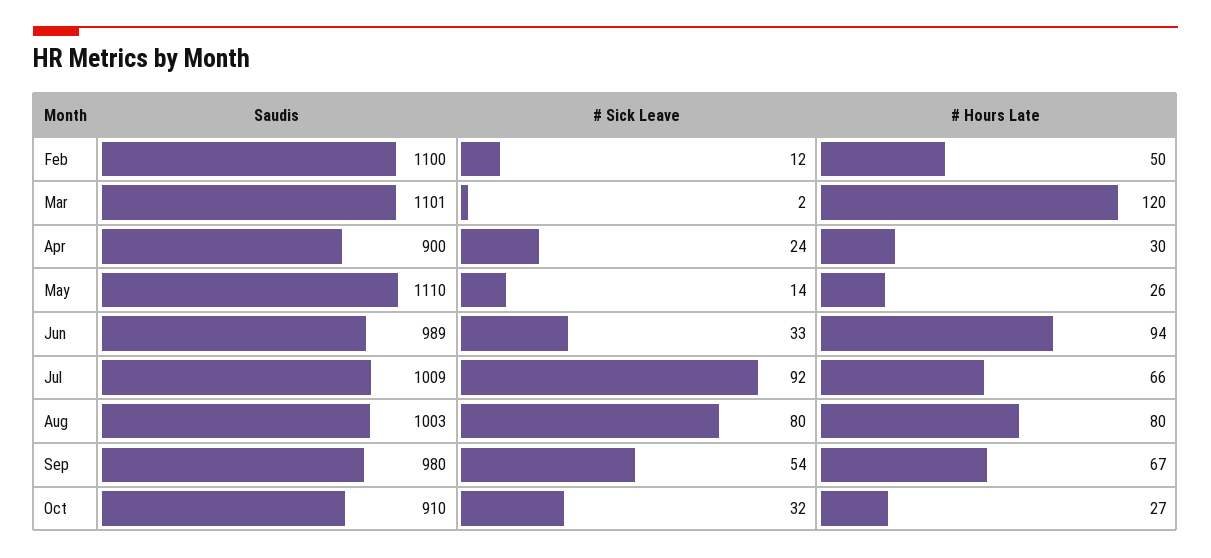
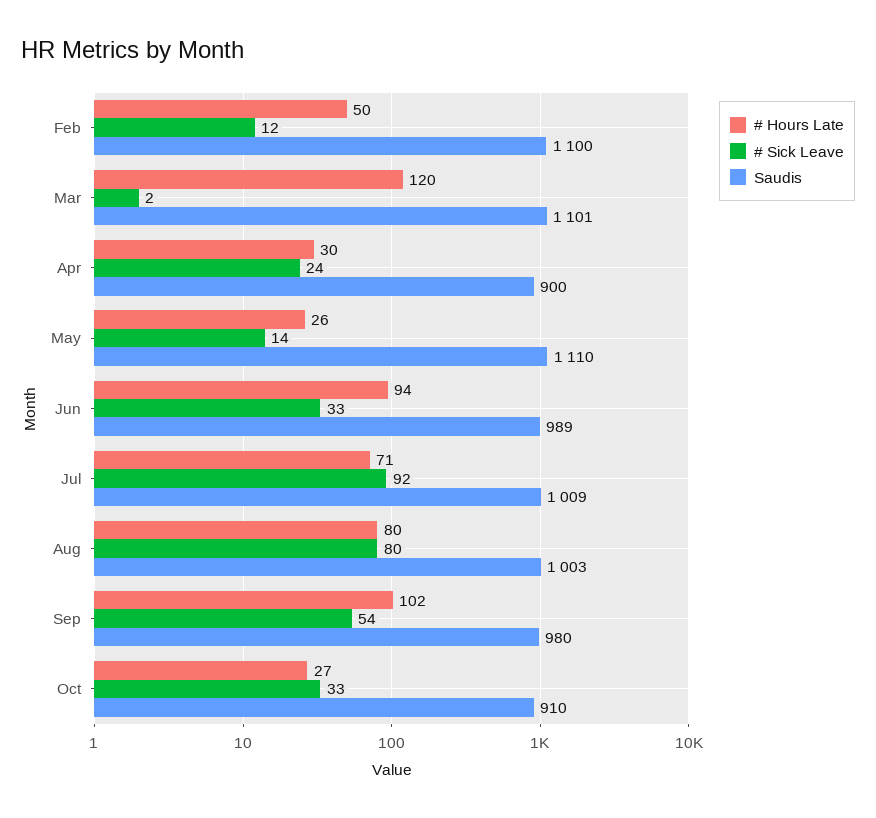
  {
    "Saudis": {
      "Feb": 1100,
      "Mar": 1101,
      "Apr": 900,
      "May": 1110,
      "Jun": 989,
      "Jul": 1009,
      "Aug": 1003,
      "Sep": 980,
      "Oct": 910
    },
    "# Sick Leave": {
      "Feb": 12,
      "Mar": 2,
      "Apr": 24,
      "May": 14,
      "Jun": 33,
      "Jul": 92,
      "Aug": 80,
      "Sep": 54,
-     "Oct": 32
+     "Oct": 33
    },
    "# Hours Late": {
      "Feb": 50,
      "Mar": 120,
      "Apr": 30,
      "May": 26,
      "Jun": 94,
-     "Jul": 66,
+     "Jul": 71,
      "Aug": 80,
-     "Sep": 67,
+     "Sep": 102,
      "Oct": 27
    }
  }

